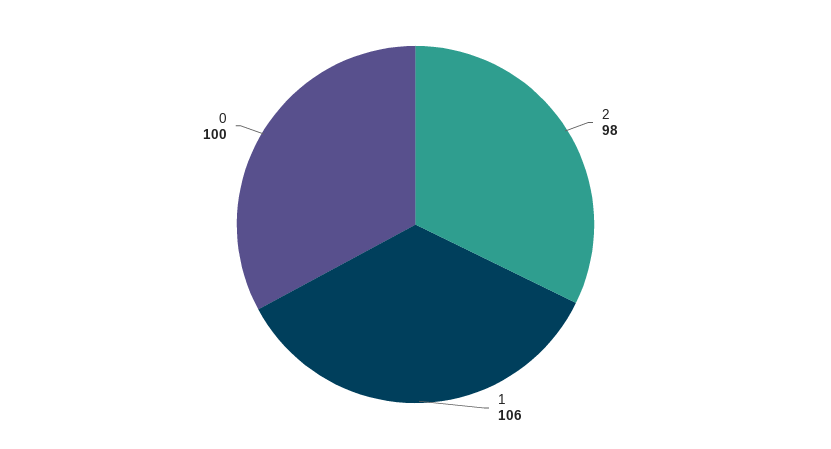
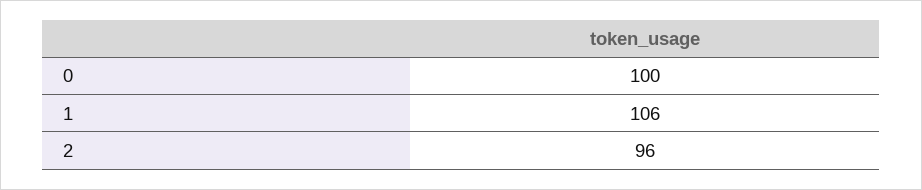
  {
-   "2": 98,
+   "2": 96,
    "1": 106,
    "0": 100
  }

